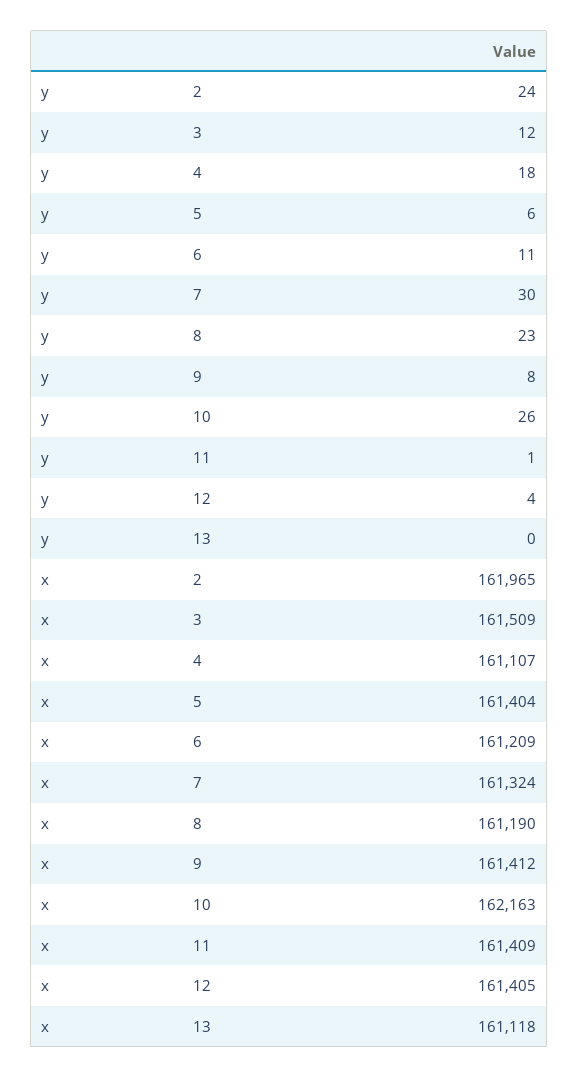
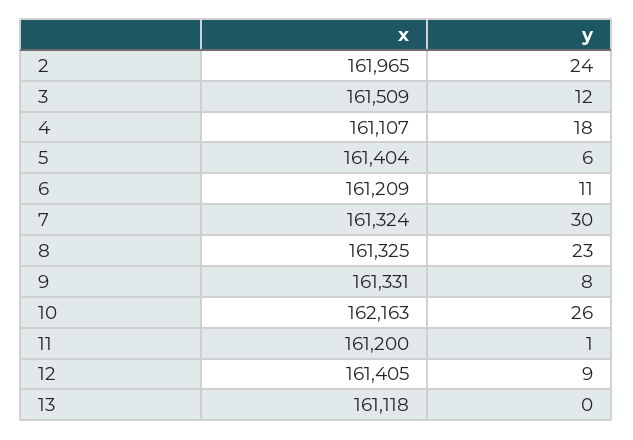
  {
    "y": {
      "2": 24,
      "3": 12,
      "4": 18,
      "5": 6,
      "6": 11,
      "7": 30,
      "8": 23,
      "9": 8,
      "10": 26,
      "11": 1,
-     "12": 4,
+     "12": 9,
      "13": 0
    },
    "x": {
      "2": 161965,
      "3": 161509,
      "4": 161107,
      "5": 161404,
      "6": 161209,
      "7": 161324,
-     "8": 161190,
+     "8": 161325,
-     "9": 161412,
+     "9": 161331,
      "10": 162163,
-     "11": 161409,
+     "11": 161200,
      "12": 161405,
      "13": 161118
    }
  }

